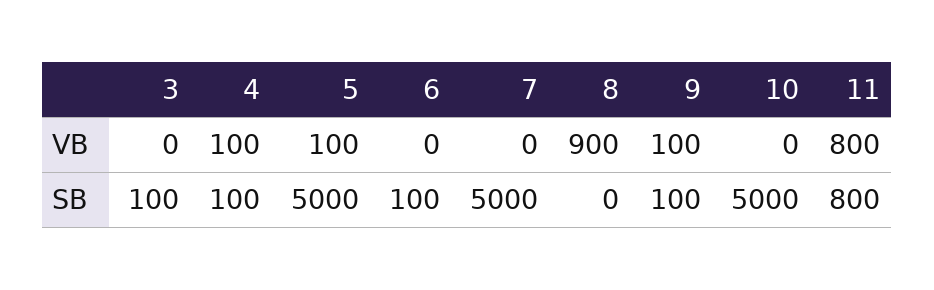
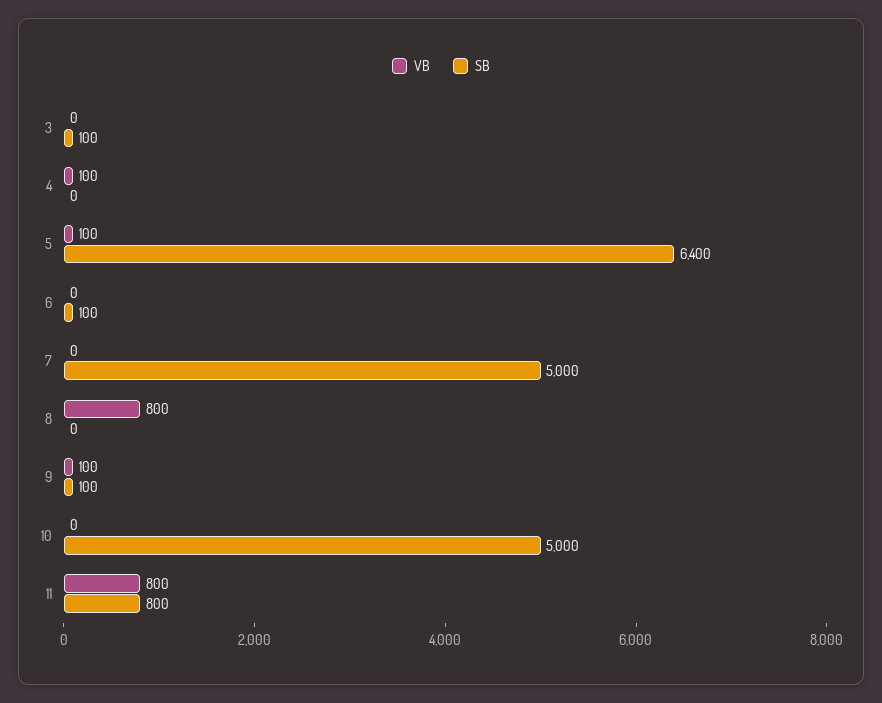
  {
    "VB": {
      "3": 0,
      "4": 100,
      "5": 100,
      "6": 0,
      "7": 0,
-     "8": 900,
+     "8": 800,
      "9": 100,
      "10": 0,
      "11": 800
    },
    "SB": {
      "3": 100,
-     "4": 100,
+     "4": 0,
-     "5": 5000,
+     "5": 6400,
      "6": 100,
      "7": 5000,
      "8": 0,
      "9": 100,
      "10": 5000,
      "11": 800
    }
  }

